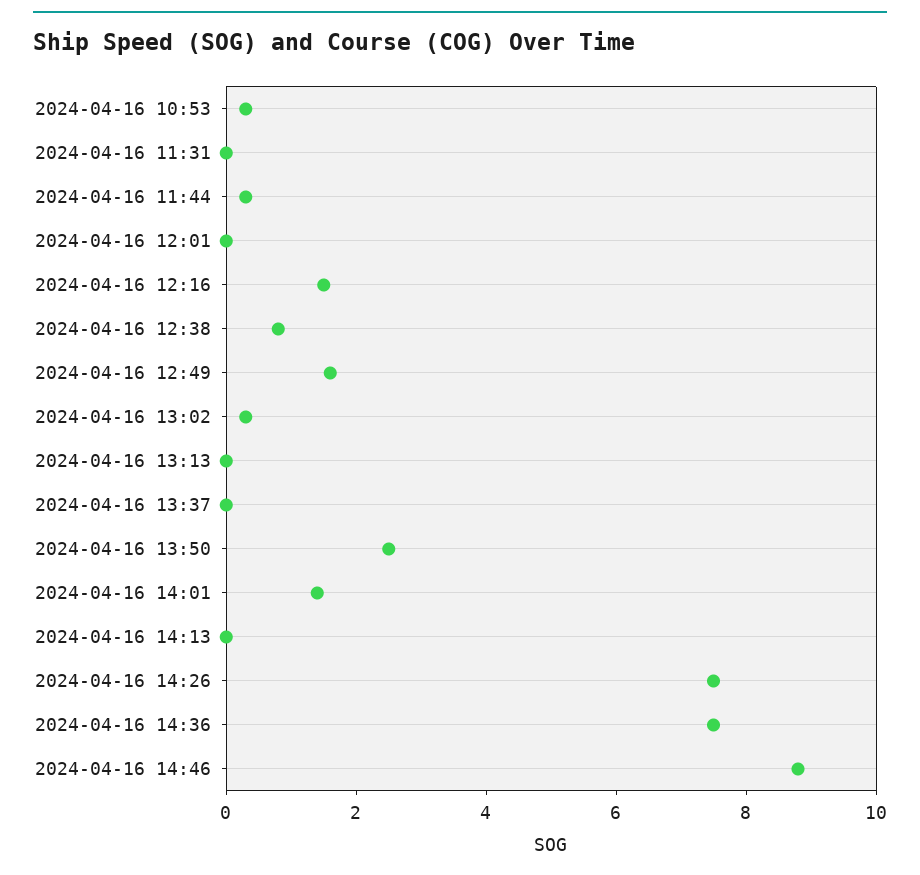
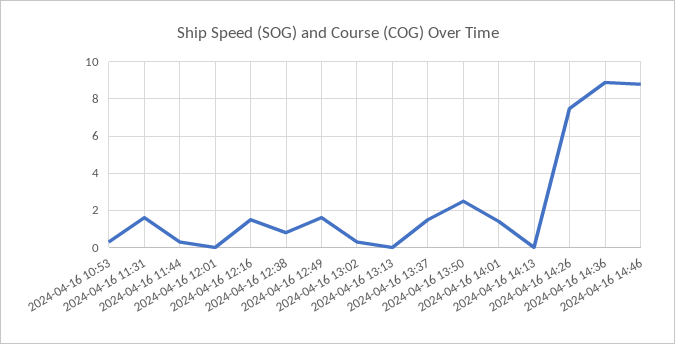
  {
    "2024-04-16 10:53": 0.5,
-   "2024-04-16 11:31": 0,
+   "2024-04-16 11:31": 1.5,
    "2024-04-16 11:44": 0.5,
    "2024-04-16 12:01": 0,
    "2024-04-16 12:16": 1.5,
    "2024-04-16 12:38": 1,
    "2024-04-16 12:49": 1.5,
    "2024-04-16 13:02": 0.5,
    "2024-04-16 13:13": 0,
-   "2024-04-16 13:37": 0,
+   "2024-04-16 13:37": 1.5,
    "2024-04-16 13:50": 2.5,
    "2024-04-16 14:01": 1.5,
    "2024-04-16 14:13": 0,
    "2024-04-16 14:26": 7.5,
-   "2024-04-16 14:36": 7.5,
+   "2024-04-16 14:36": 9,
    "2024-04-16 14:46": 9
  }

